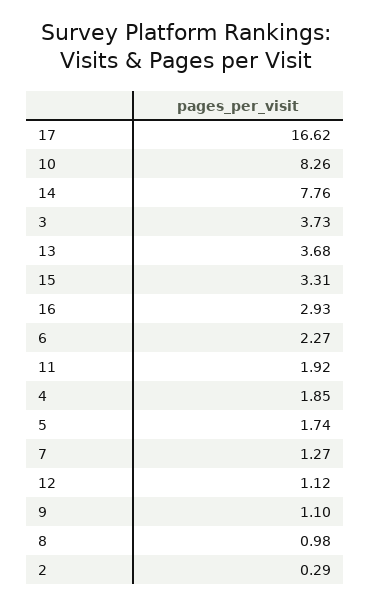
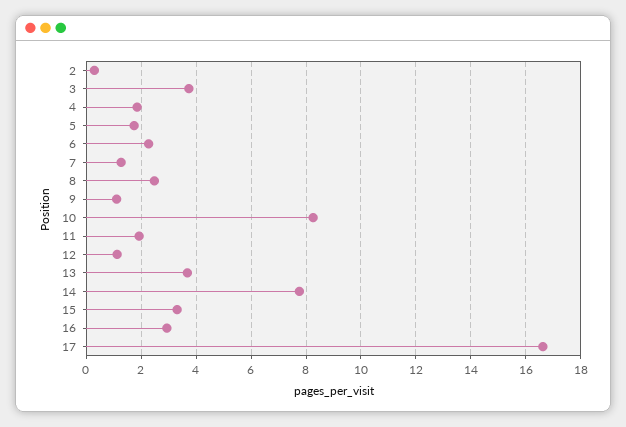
  {
    "17": 16.62,
    "10": 8.26,
    "14": 7.76,
    "3": 3.73,
    "13": 3.68,
    "15": 3.31,
    "16": 2.93,
    "6": 2.27,
    "11": 1.92,
    "4": 1.85,
    "5": 1.74,
    "7": 1.27,
    "12": 1.12,
    "9": 1.1,
-   "8": 0.98,
+   "8": 2.5,
    "2": 0.29
  }

